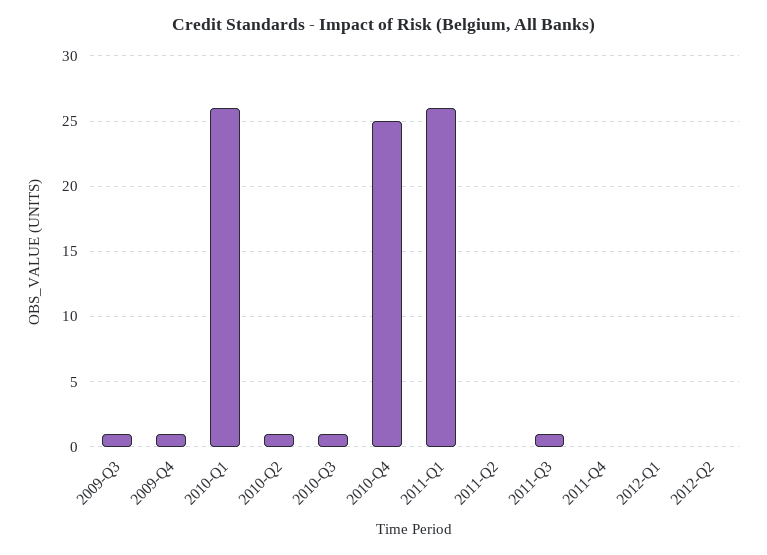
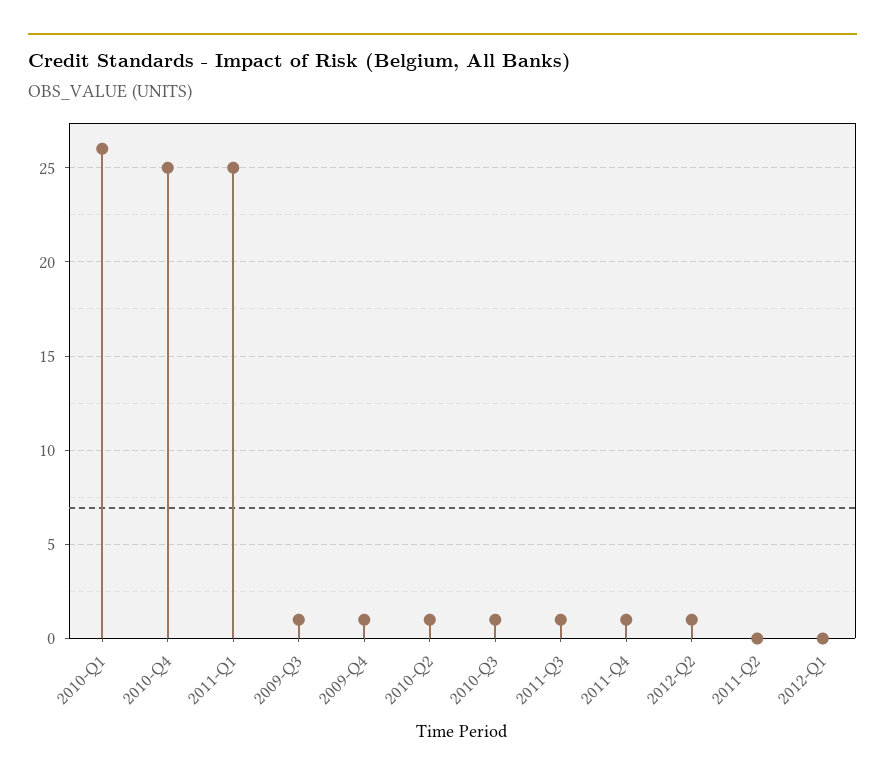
  {
    "2009-Q3": 1,
    "2009-Q4": 1,
    "2010-Q1": 26,
    "2010-Q2": 1,
    "2010-Q3": 1,
    "2010-Q4": 25,
-   "2011-Q1": 26,
+   "2011-Q1": 25,
    "2011-Q2": 0,
    "2011-Q3": 1,
-   "2011-Q4": 0,
+   "2011-Q4": 1,
    "2012-Q1": 0,
-   "2012-Q2": 0
+   "2012-Q2": 1
  }

